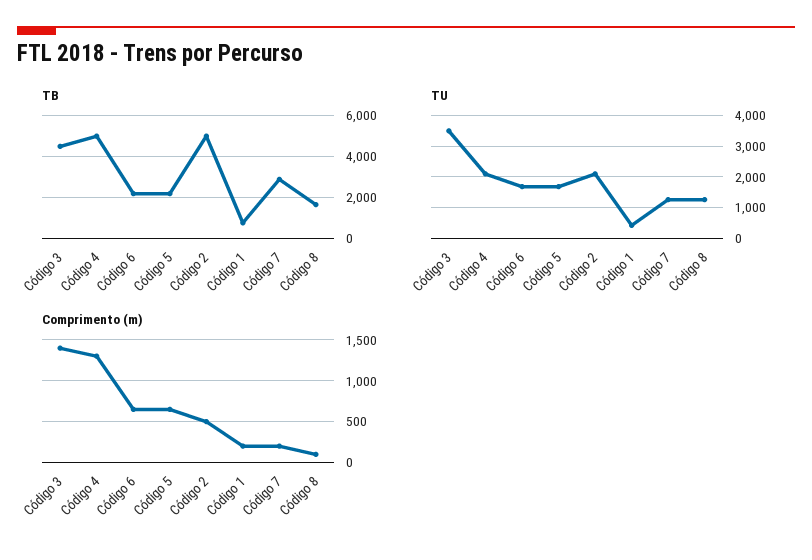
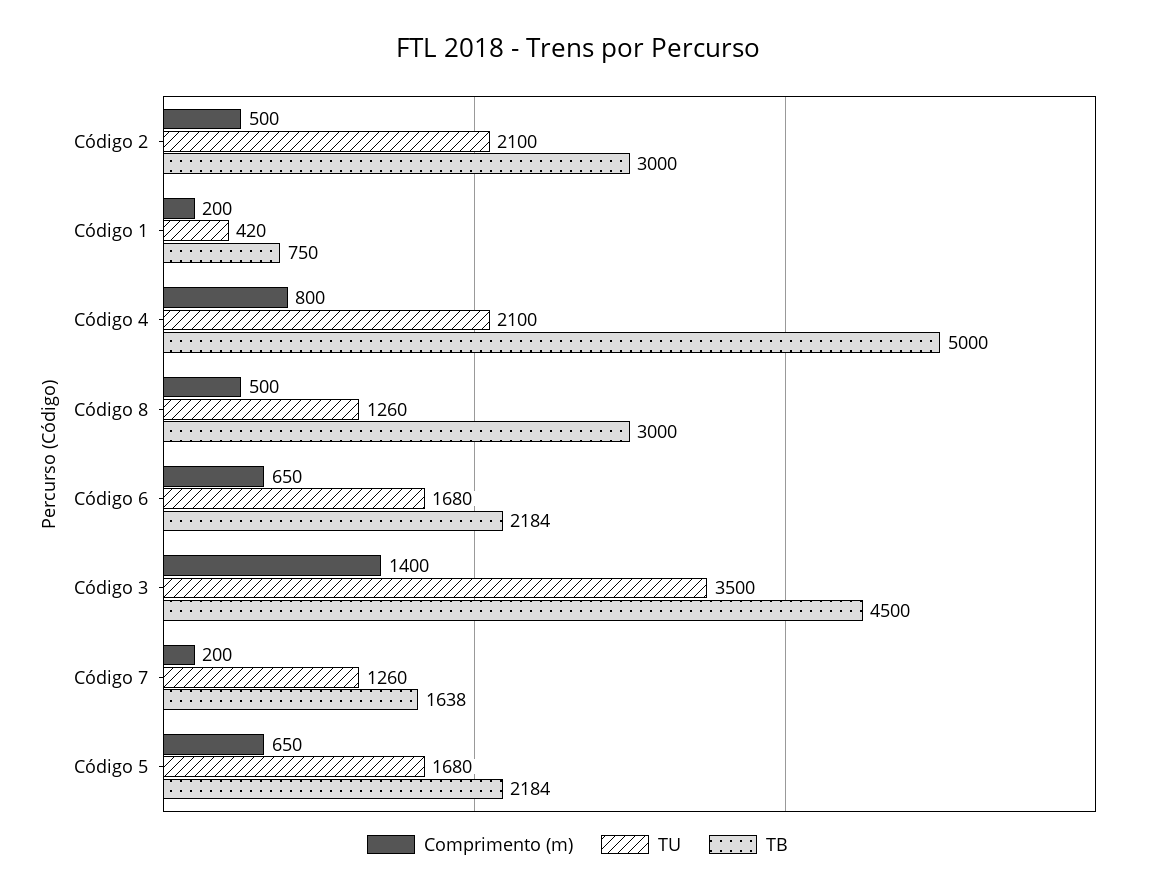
  {
    "TB": {
      "Código 3": 4500,
      "Código 4": 5000,
      "Código 6": 2184,
      "Código 5": 2184,
-     "Código 2": 5000,
+     "Código 2": 3000,
      "Código 1": 750,
-     "Código 7": 3000,
+     "Código 7": 1638,
-     "Código 8": 1500
+     "Código 8": 3000
    },
    "TU": {
      "Código 3": 3500,
      "Código 4": 2100,
      "Código 6": 1680,
      "Código 5": 1680,
      "Código 2": 2100,
      "Código 1": 420,
      "Código 7": 1260,
      "Código 8": 1260
    },
    "Comprimento (m)": {
      "Código 3": 1400,
-     "Código 4": 1300,
+     "Código 4": 800,
      "Código 6": 650,
      "Código 5": 650,
      "Código 2": 500,
      "Código 1": 200,
      "Código 7": 200,
-     "Código 8": 100
+     "Código 8": 500
    }
  }

